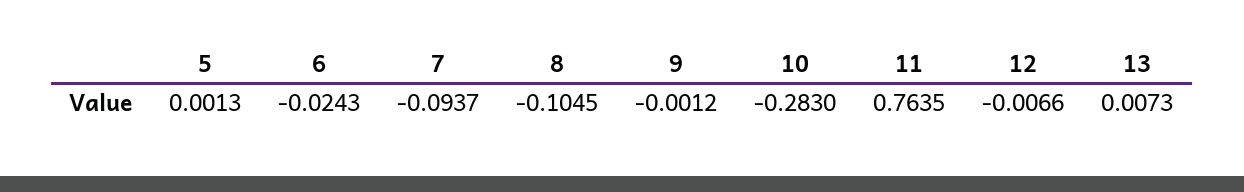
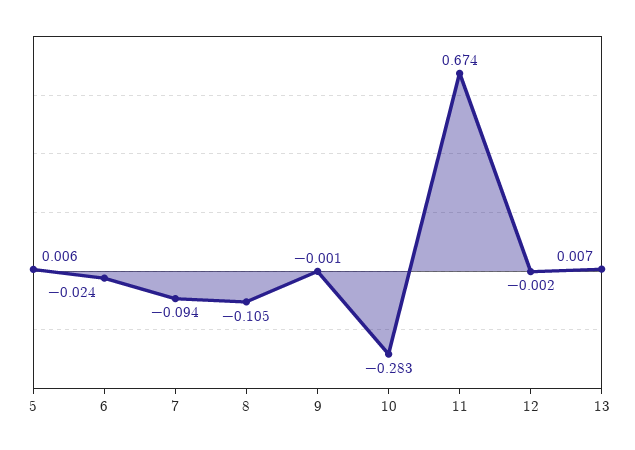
  {
-   "5": 0.0013,
+   "5": 0.006,
    "6": -0.0243,
    "7": -0.0937,
    "8": -0.1045,
    "9": -0.0012,
    "10": -0.283,
-   "11": 0.7635,
+   "11": 0.674,
-   "12": -0.0066,
+   "12": -0.002,
    "13": 0.0073
  }

